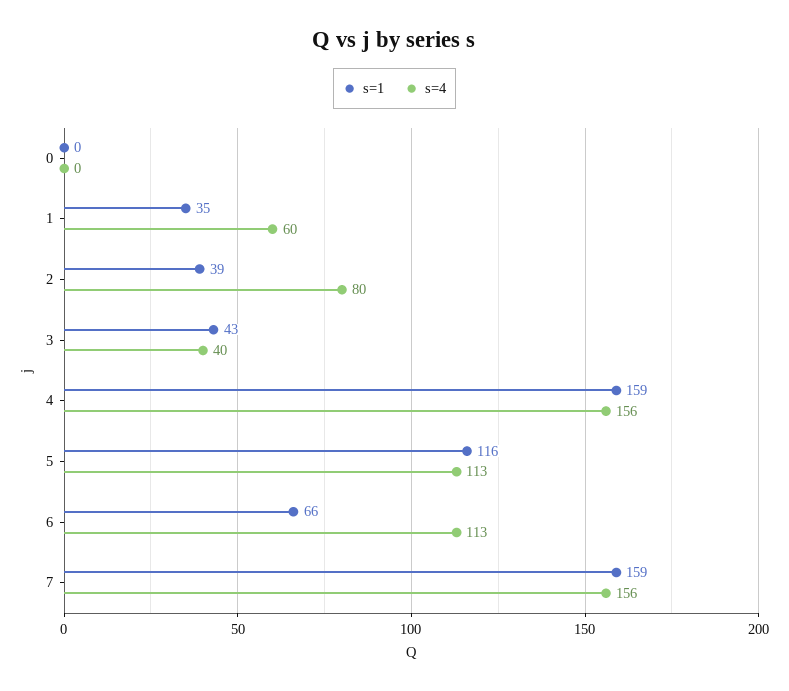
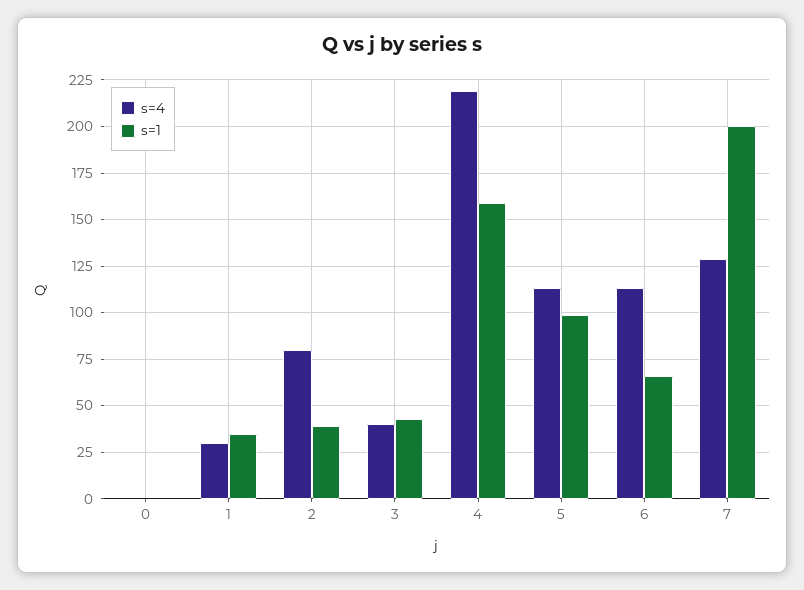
  {
    "s=1": {
      "0": 0,
      "1": 35,
      "2": 39,
      "3": 43,
      "4": 159,
-     "5": 116,
+     "5": 100,
      "6": 66,
-     "7": 159
+     "7": 200
    },
    "s=4": {
      "0": 0,
-     "1": 60,
+     "1": 30,
      "2": 80,
      "3": 40,
-     "4": 156,
+     "4": 220,
      "5": 113,
      "6": 113,
-     "7": 156
+     "7": 130
    }
  }

